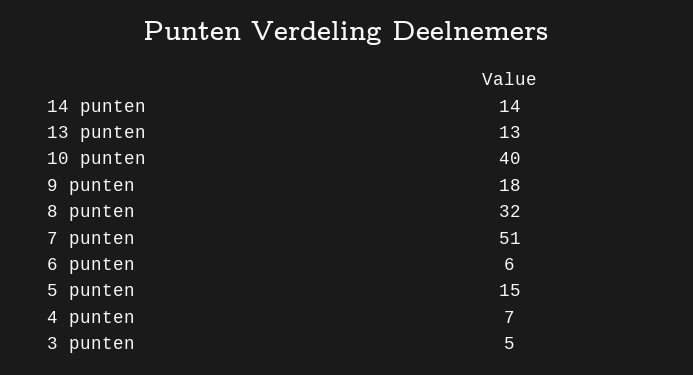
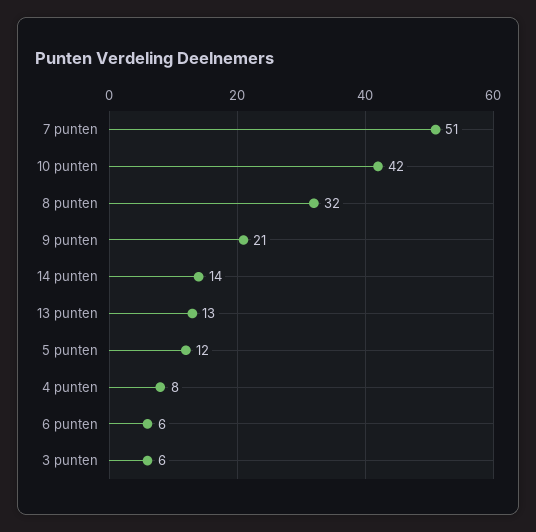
  {
    "14 punten": 14,
    "13 punten": 13,
-   "10 punten": 40,
+   "10 punten": 42,
-   "9 punten": 18,
+   "9 punten": 21,
    "8 punten": 32,
    "7 punten": 51,
    "6 punten": 6,
-   "5 punten": 15,
+   "5 punten": 12,
-   "4 punten": 7,
+   "4 punten": 8,
-   "3 punten": 5
+   "3 punten": 6
  }

